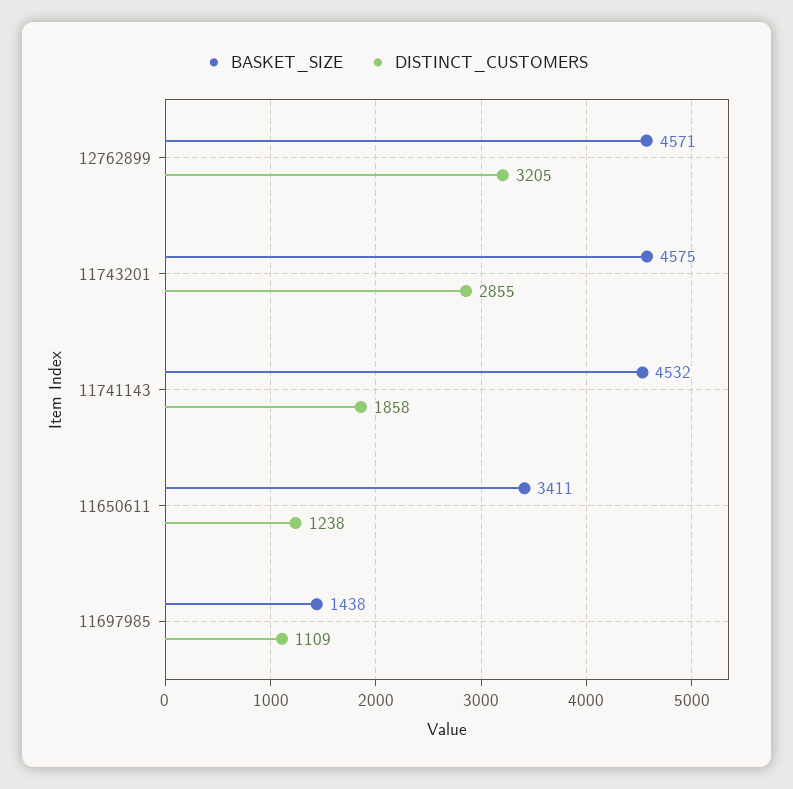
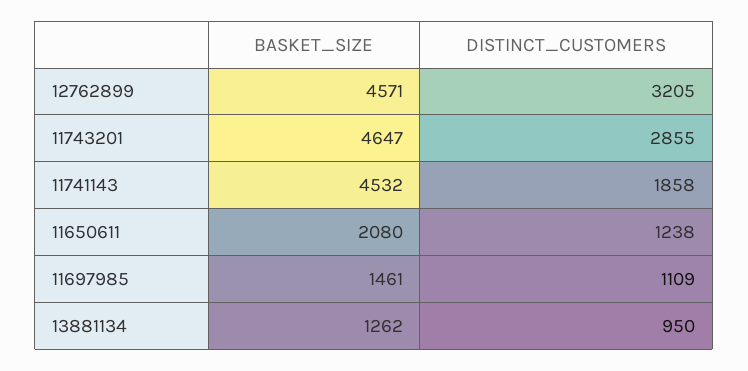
  {
    "BASKET_SIZE": {
      "12762899": 4571,
-     "11743201": 4575,
+     "11743201": 4647,
      "11741143": 4532,
-     "11650611": 3411,
+     "11650611": 2080,
-     "11697985": 1438
+     "11697985": 1461,
+     "13881134": 1262
    },
    "DISTINCT_CUSTOMERS": {
      "12762899": 3205,
      "11743201": 2855,
      "11741143": 1858,
      "11650611": 1238,
-     "11697985": 1109
+     "11697985": 1109,
+     "13881134": 950
    }
  }

